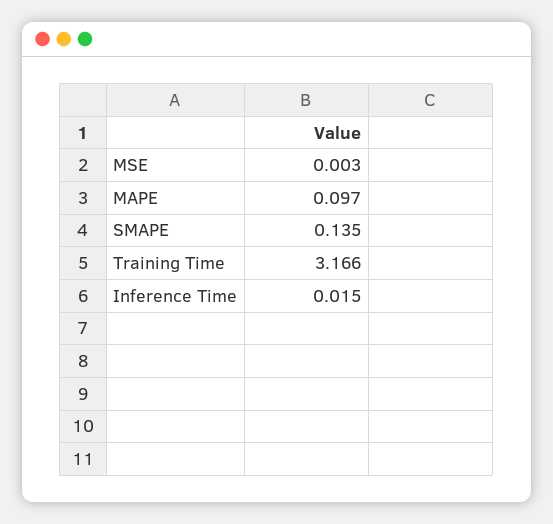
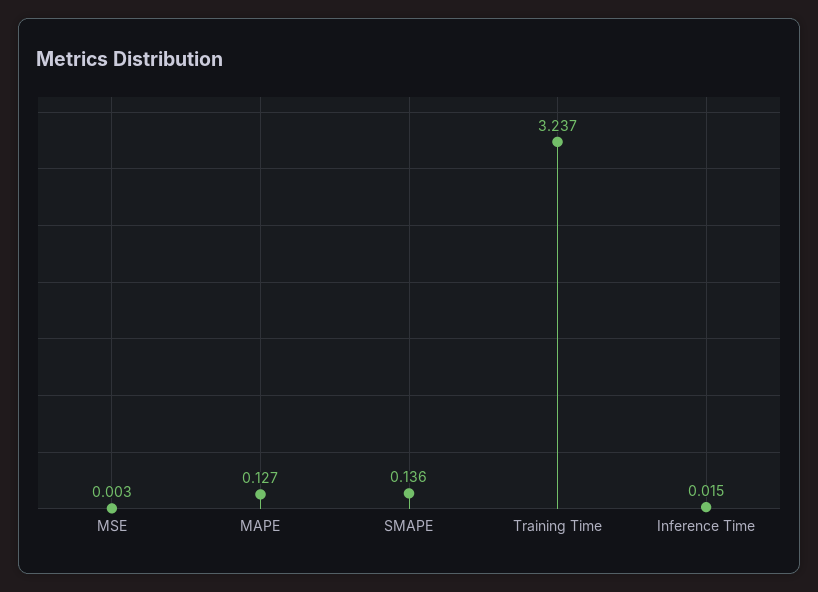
  {
    "MSE": 0.003,
-   "MAPE": 0.097,
+   "MAPE": 0.127,
-   "SMAPE": 0.135,
+   "SMAPE": 0.136,
-   "Training Time": 3.166,
+   "Training Time": 3.237,
    "Inference Time": 0.015
  }

